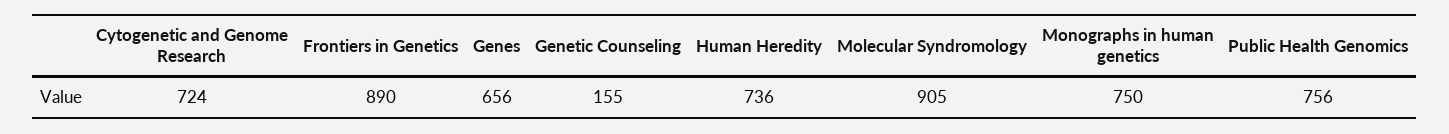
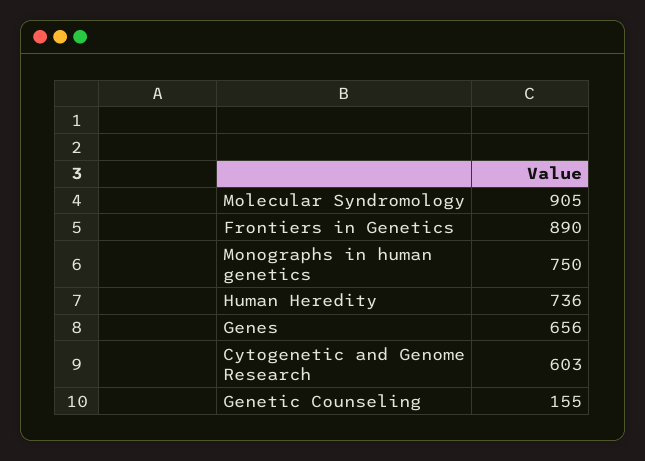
  {
-   "Cytogenetic and Genome Research": 724,
+   "Cytogenetic and Genome Research": 603,
    "Frontiers in Genetics": 890,
    "Genes": 656,
    "Genetic Counseling": 155,
    "Human Heredity": 736,
    "Molecular Syndromology": 905,
-   "Monographs in human genetics": 750,
+   "Monographs in human genetics": 750
-   "Public Health Genomics": 756
  }

